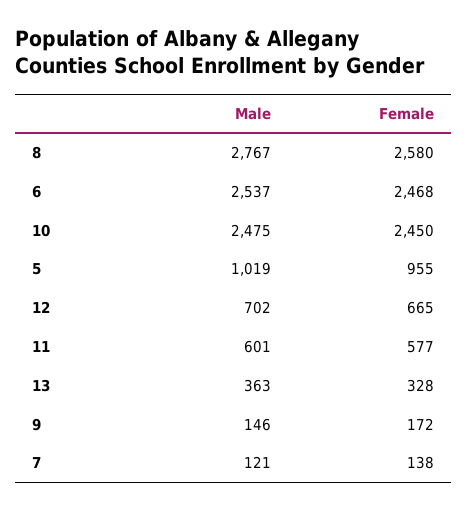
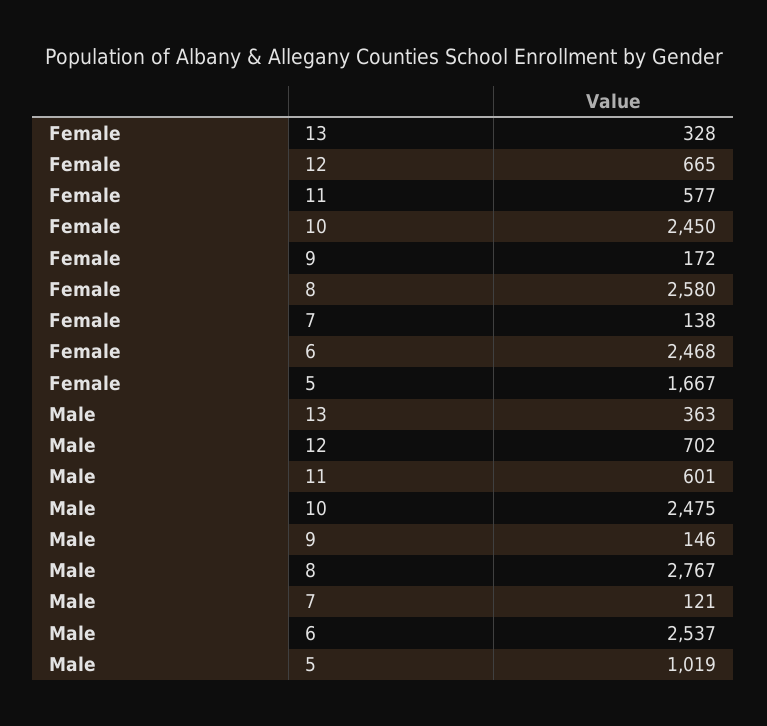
  {
    "Male": {
      "8": 2767,
      "6": 2537,
      "10": 2475,
      "5": 1019,
      "12": 702,
      "11": 601,
      "13": 363,
      "9": 146,
      "7": 121
    },
    "Female": {
      "8": 2580,
      "6": 2468,
      "10": 2450,
-     "5": 955,
+     "5": 1667,
      "12": 665,
      "11": 577,
      "13": 328,
      "9": 172,
      "7": 138
    }
  }

